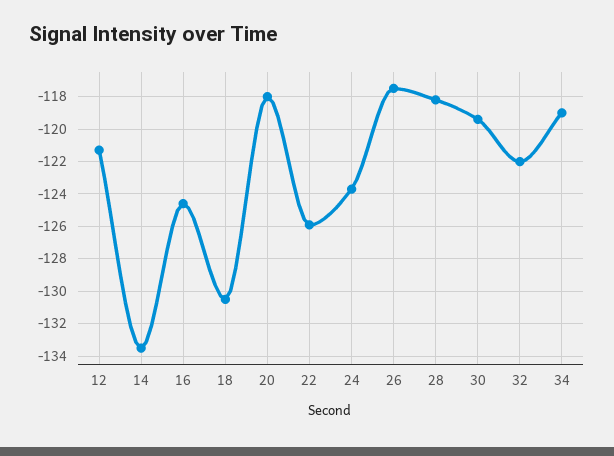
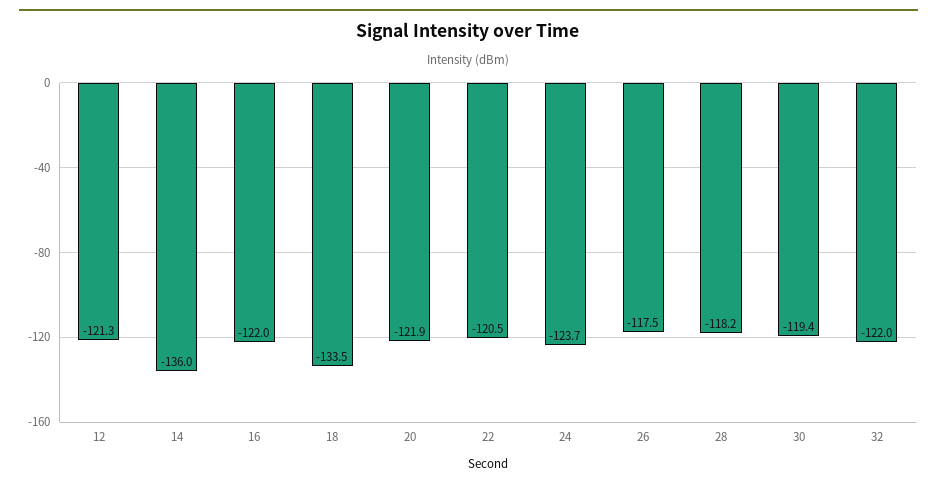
  {
    "12": -121.3,
-   "14": -133.5,
+   "14": -136,
-   "16": -124.5,
+   "16": -122,
-   "18": -130.5,
+   "18": -133.5,
-   "20": -118,
+   "20": -121.9,
-   "22": -126,
+   "22": -120.5,
    "24": -123.7,
    "26": -117.5,
    "28": -118.2,
    "30": -119.4,
-   "32": -122,
+   "32": -122
-   "34": -119
  }

